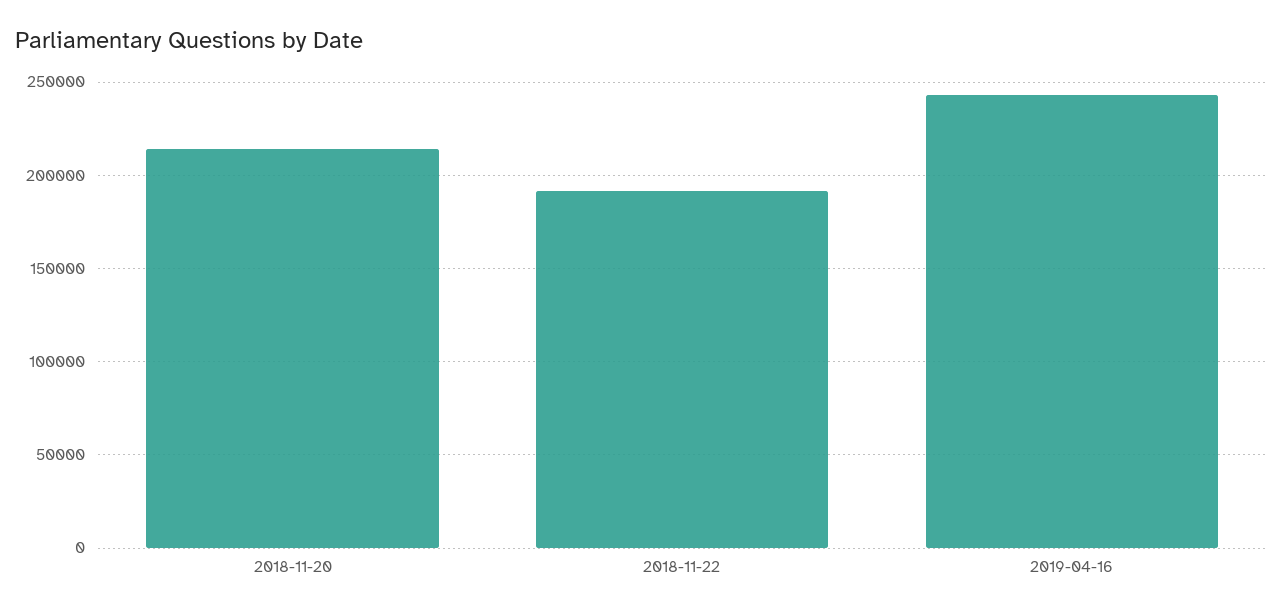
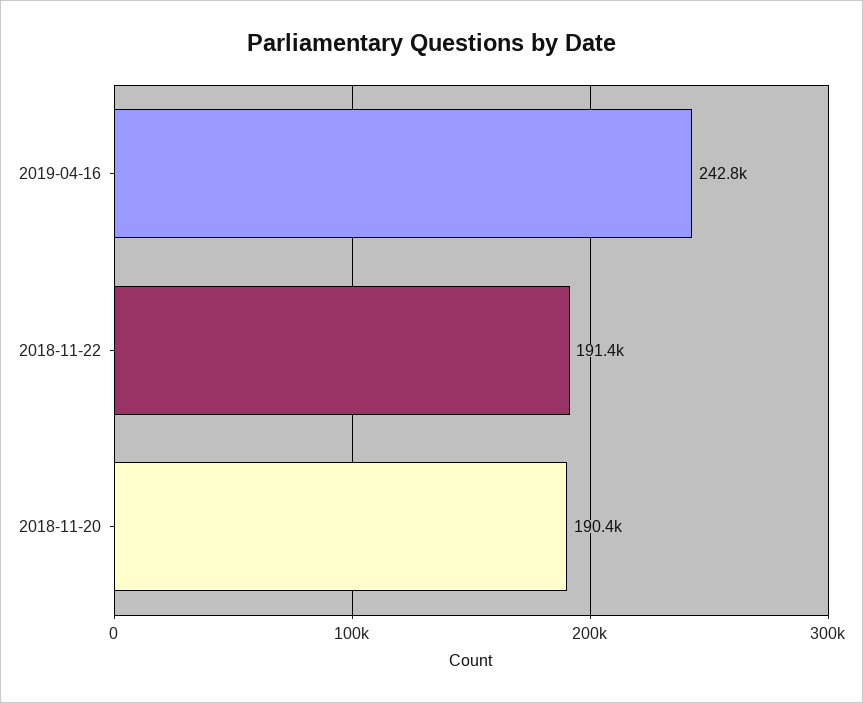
  {
-   "2018-11-20": 215000,
+   "2018-11-20": 190400,
    "2018-11-22": 191400,
    "2019-04-16": 242800
  }

